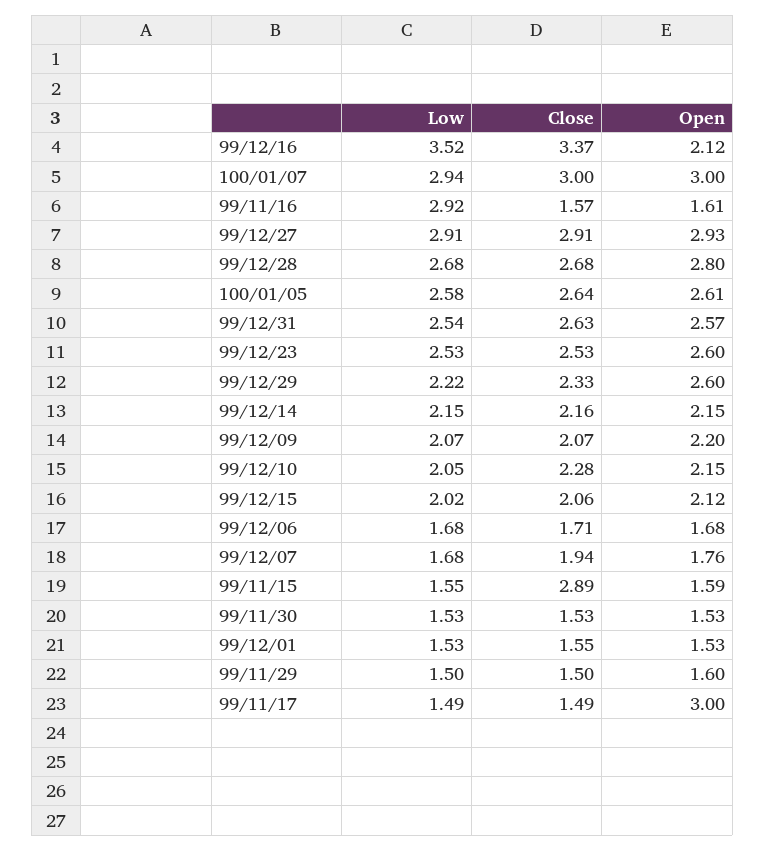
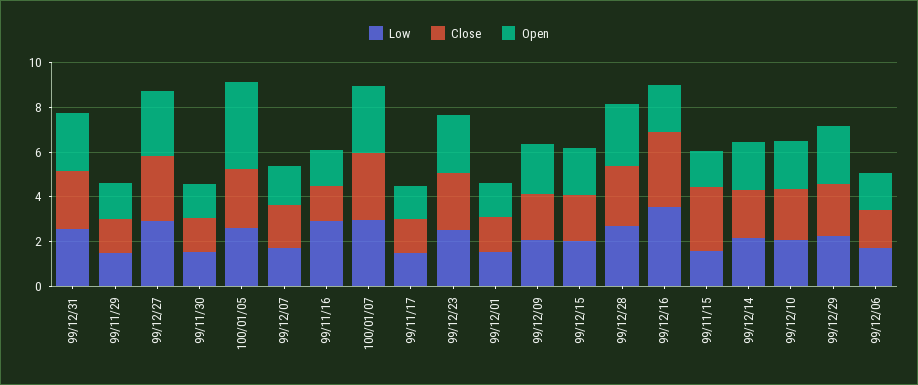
  {
    "Low": {
      "99/12/16": 3.52,
      "100/01/07": 2.94,
      "99/11/16": 2.92,
      "99/12/27": 2.91,
      "99/12/28": 2.68,
      "100/01/05": 2.58,
      "99/12/31": 2.54,
      "99/12/23": 2.53,
      "99/12/29": 2.22,
      "99/12/14": 2.15,
      "99/12/09": 2.07,
      "99/12/10": 2.05,
      "99/12/15": 2.02,
      "99/12/06": 1.68,
      "99/12/07": 1.68,
      "99/11/15": 1.55,
      "99/11/30": 1.53,
      "99/12/01": 1.53,
      "99/11/29": 1.5,
      "99/11/17": 1.49
    },
    "Close": {
      "99/12/16": 3.37,
      "100/01/07": 3,
      "99/11/16": 1.57,
      "99/12/27": 2.91,
      "99/12/28": 2.68,
      "100/01/05": 2.64,
      "99/12/31": 2.63,
      "99/12/23": 2.53,
      "99/12/29": 2.33,
      "99/12/14": 2.16,
      "99/12/09": 2.07,
      "99/12/10": 2.28,
      "99/12/15": 2.06,
      "99/12/06": 1.71,
      "99/12/07": 1.94,
      "99/11/15": 2.89,
      "99/11/30": 1.53,
      "99/12/01": 1.55,
      "99/11/29": 1.5,
      "99/11/17": 1.49
    },
    "Open": {
      "99/12/16": 2.12,
      "100/01/07": 3,
      "99/11/16": 1.61,
      "99/12/27": 2.93,
      "99/12/28": 2.8,
-     "100/01/05": 2.61,
+     "100/01/05": 4,
      "99/12/31": 2.57,
      "99/12/23": 2.6,
      "99/12/29": 2.6,
      "99/12/14": 2.15,
      "99/12/09": 2.2,
      "99/12/10": 2.15,
      "99/12/15": 2.12,
      "99/12/06": 1.68,
      "99/12/07": 1.76,
      "99/11/15": 1.59,
      "99/11/30": 1.53,
      "99/12/01": 1.53,
      "99/11/29": 1.6,
-     "99/11/17": 3
+     "99/11/17": 1.5
    }
  }

